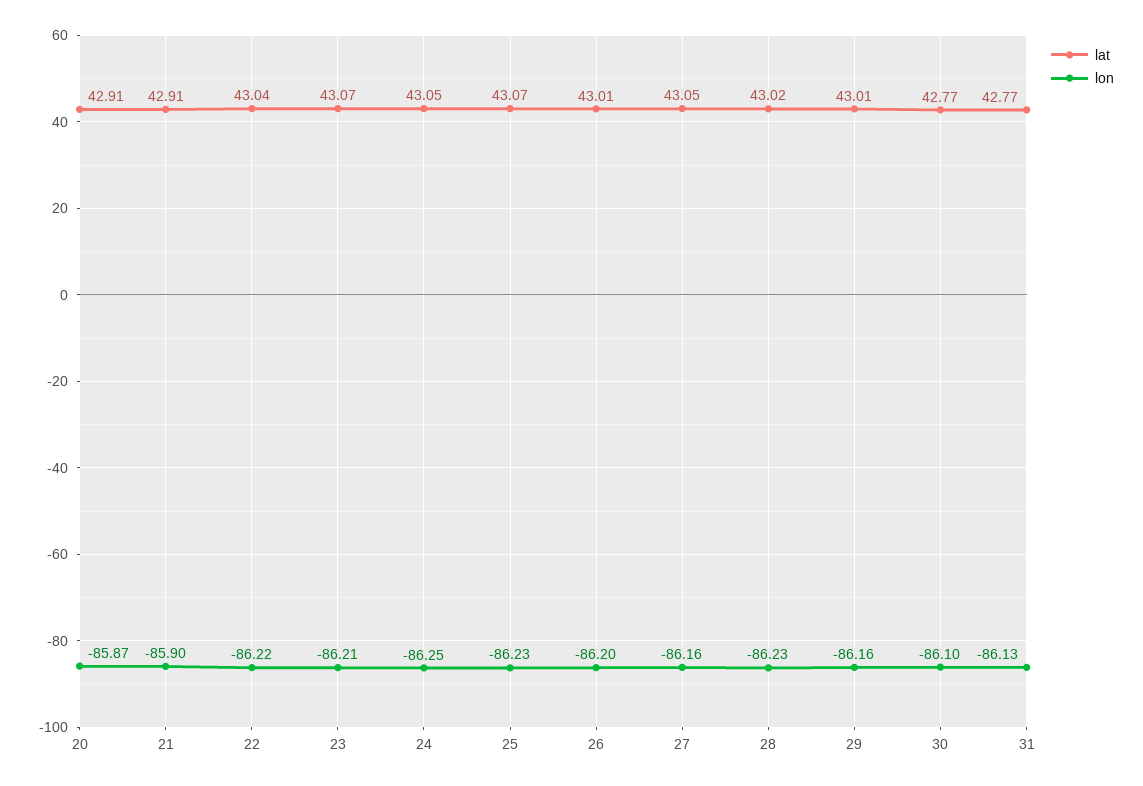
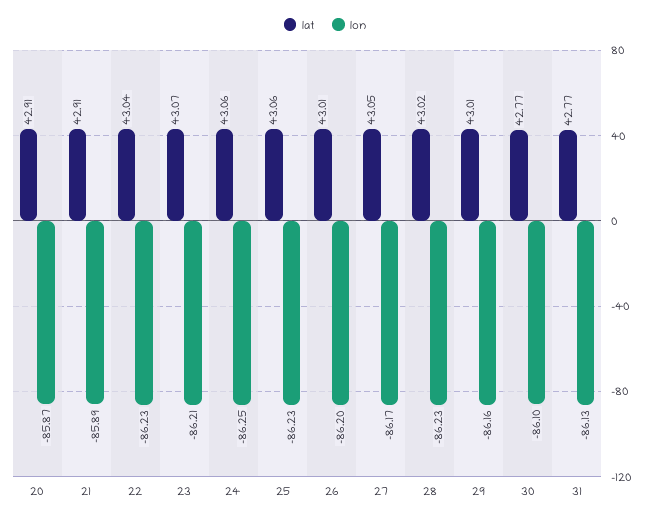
  {
    "lat": {
      "20": 42.91,
      "21": 42.91,
      "22": 43.04,
      "23": 43.07,
-     "24": 43.05,
+     "24": 43.06,
-     "25": 43.07,
+     "25": 43.06,
      "26": 43.01,
      "27": 43.05,
      "28": 43.02,
      "29": 43.01,
      "30": 42.77,
      "31": 42.77
    },
    "lon": {
      "20": -85.87,
-     "21": -85.9,
+     "21": -85.89,
-     "22": -86.22,
+     "22": -86.23,
      "23": -86.21,
      "24": -86.25,
      "25": -86.23,
      "26": -86.2,
-     "27": -86.16,
+     "27": -86.17,
      "28": -86.23,
      "29": -86.16,
      "30": -86.1,
      "31": -86.13
    }
  }

